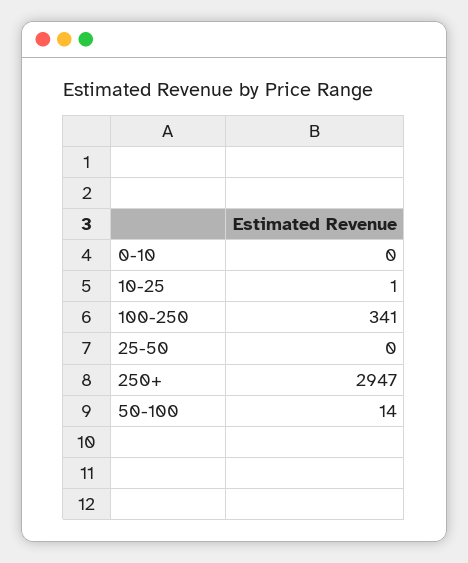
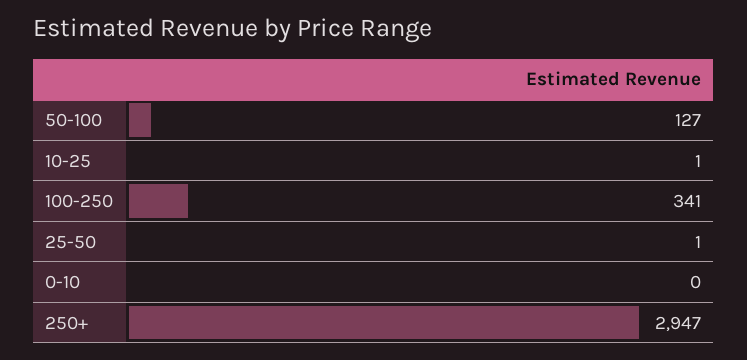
  {
    "0-10": 0,
    "10-25": 1,
    "100-250": 341,
-   "25-50": 0,
+   "25-50": 1,
    "250+": 2947,
-   "50-100": 14
+   "50-100": 127
  }

